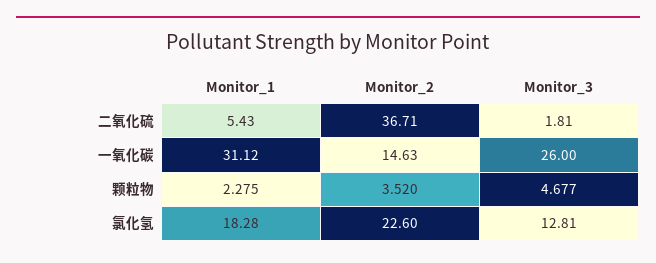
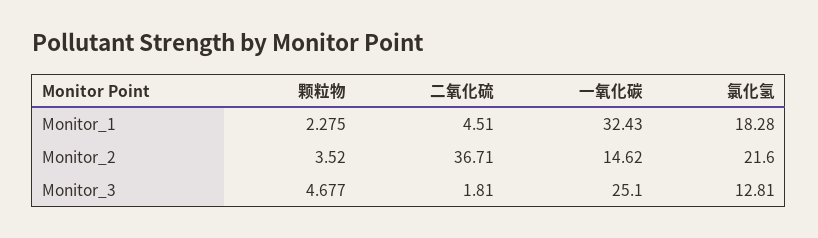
  {
    "Monitor_1": {
-     "二氧化硫": 5.43,
+     "二氧化硫": 4.51,
-     "一氧化碳": 31.12,
+     "一氧化碳": 32.43,
      "颗粒物": 2.275,
      "氯化氢": 18.28
    },
    "Monitor_2": {
      "二氧化硫": 36.71,
-     "一氧化碳": 14.63,
+     "一氧化碳": 14.62,
      "颗粒物": 3.52,
-     "氯化氢": 22.6
+     "氯化氢": 21.6
    },
    "Monitor_3": {
      "二氧化硫": 1.81,
-     "一氧化碳": 26,
+     "一氧化碳": 25.1,
      "颗粒物": 4.677,
      "氯化氢": 12.81
    }
  }

